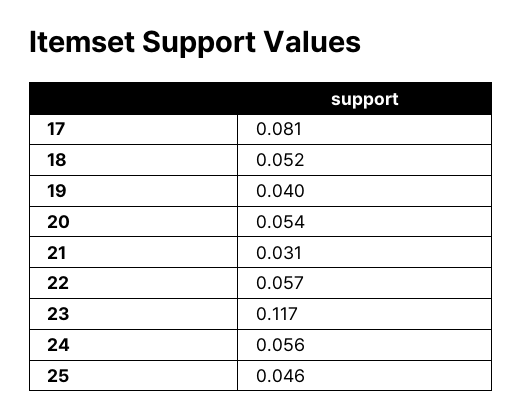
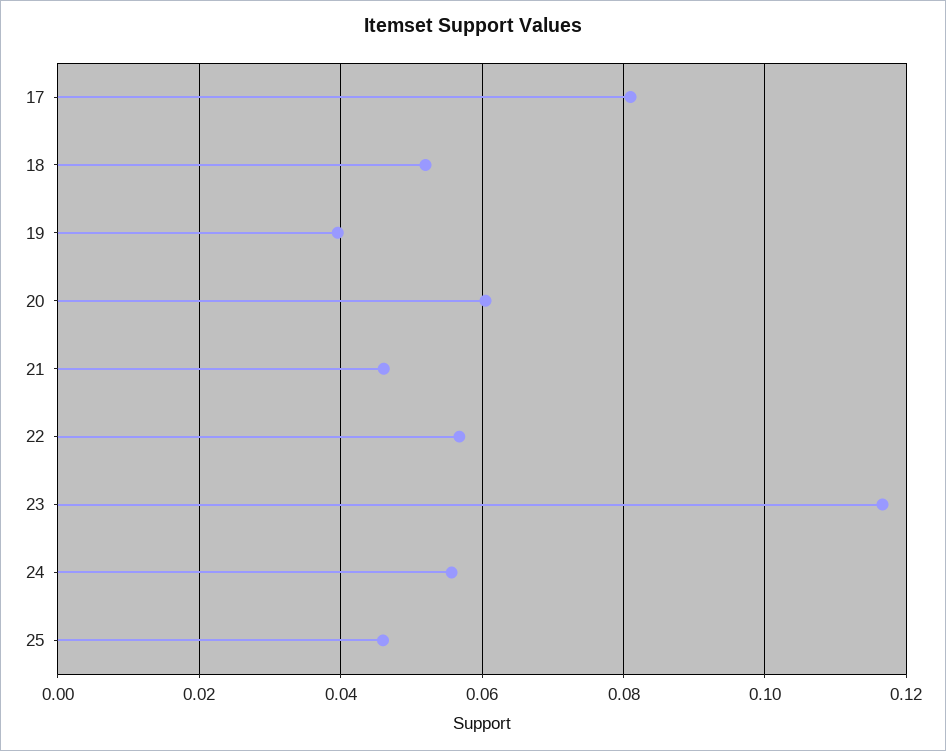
  {
    "17": 0.081,
    "18": 0.052,
    "19": 0.04,
-   "20": 0.054,
+   "20": 0.06,
-   "21": 0.031,
+   "21": 0.046,
    "22": 0.057,
    "23": 0.117,
    "24": 0.056,
    "25": 0.046
  }

